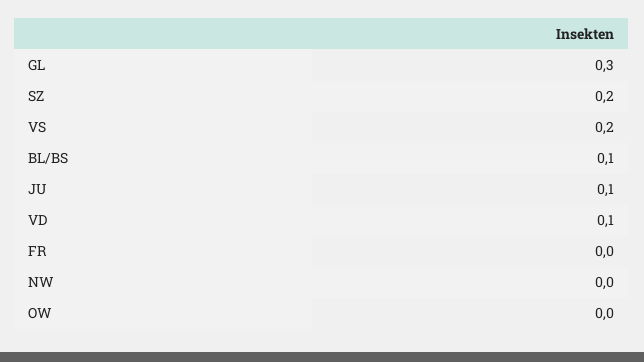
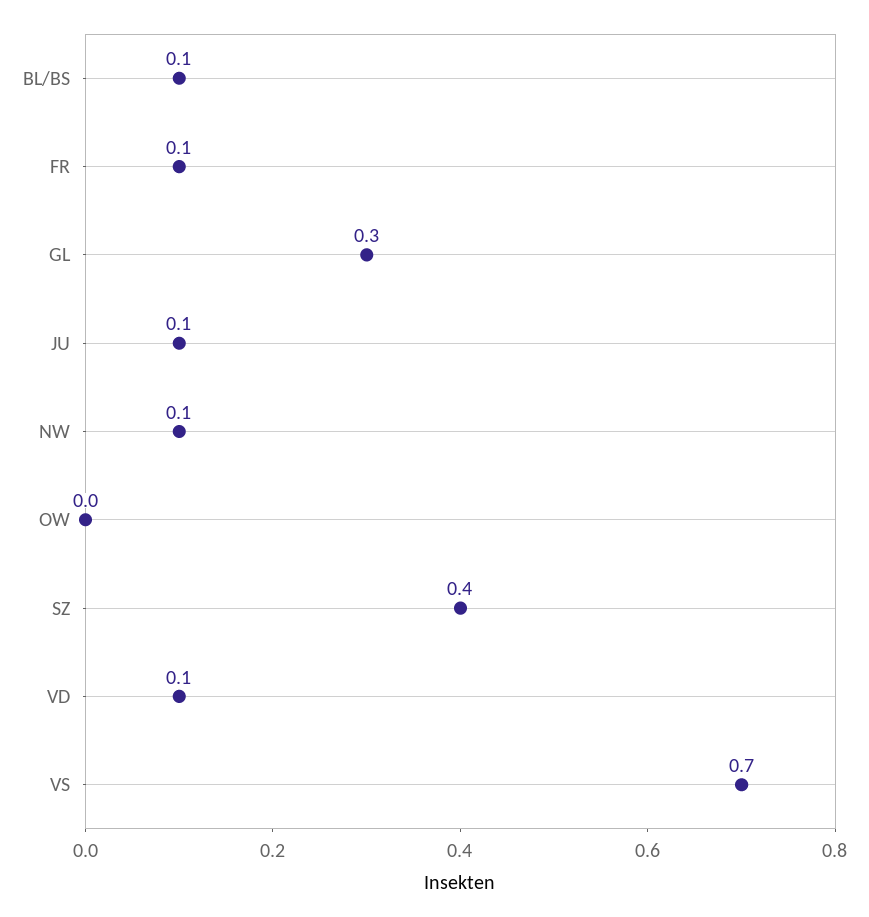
  {
    "GL": 0.3,
-   "SZ": 0.2,
+   "SZ": 0.4,
-   "VS": 0.2,
+   "VS": 0.7,
    "BL/BS": 0.1,
    "JU": 0.1,
    "VD": 0.1,
-   "FR": 0,
+   "FR": 0.1,
-   "NW": 0,
+   "NW": 0.1,
    "OW": 0
  }

